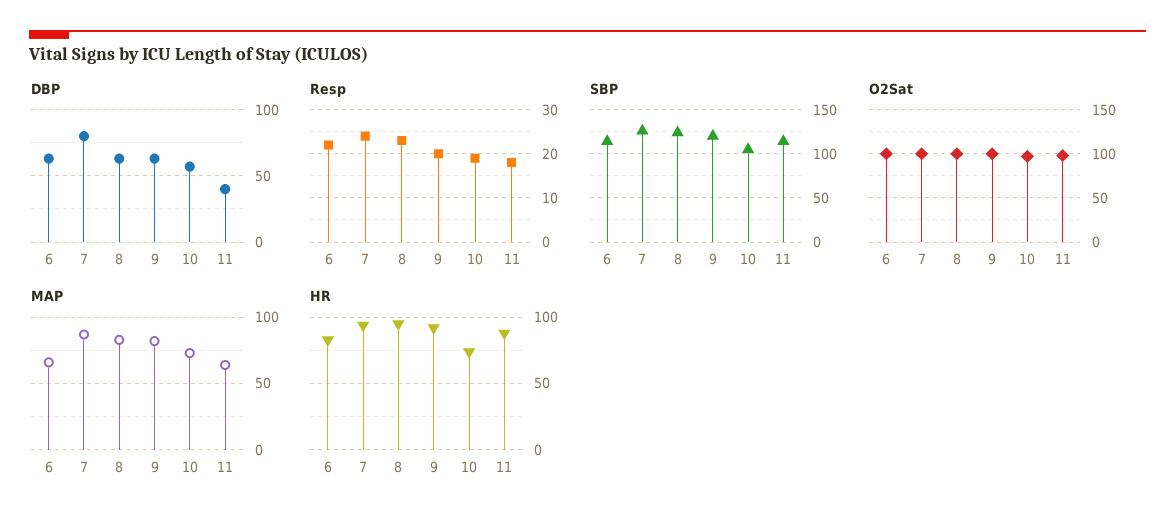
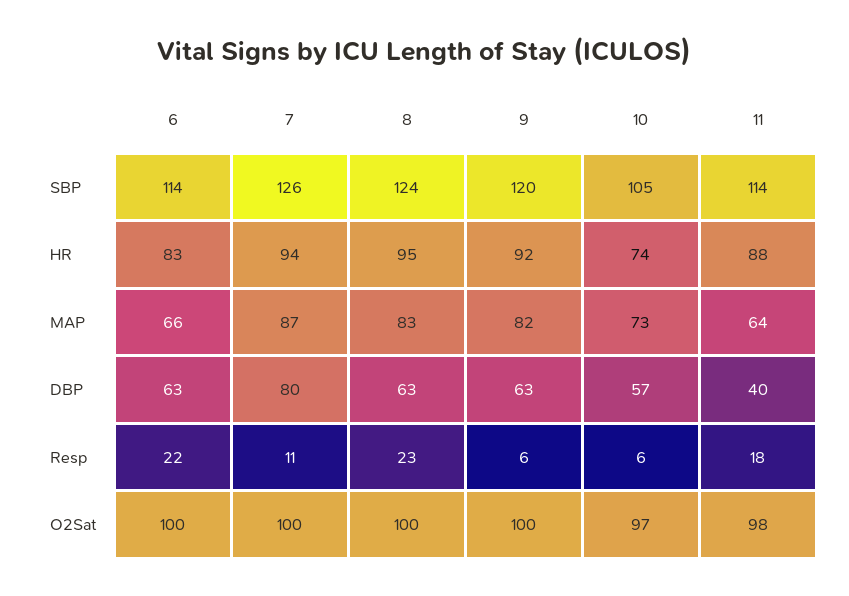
  {
    "DBP": {
      "6": 63,
      "7": 80,
      "8": 63,
      "9": 63,
      "10": 57,
      "11": 40
    },
    "Resp": {
      "6": 22,
-     "7": 25,
+     "7": 11,
      "8": 23,
-     "9": 20,
+     "9": 6,
-     "10": 20,
+     "10": 6,
      "11": 18
    },
    "SBP": {
      "6": 114,
      "7": 126,
      "8": 124,
      "9": 120,
      "10": 105,
      "11": 114
    },
    "O2Sat": {
      "6": 100,
      "7": 100,
      "8": 100,
      "9": 100,
      "10": 97,
      "11": 98
    },
    "MAP": {
      "6": 66,
      "7": 87,
      "8": 83,
      "9": 82,
      "10": 73,
      "11": 64
    },
    "HR": {
      "6": 83,
      "7": 94,
      "8": 95,
      "9": 92,
      "10": 74,
      "11": 88
    }
  }

